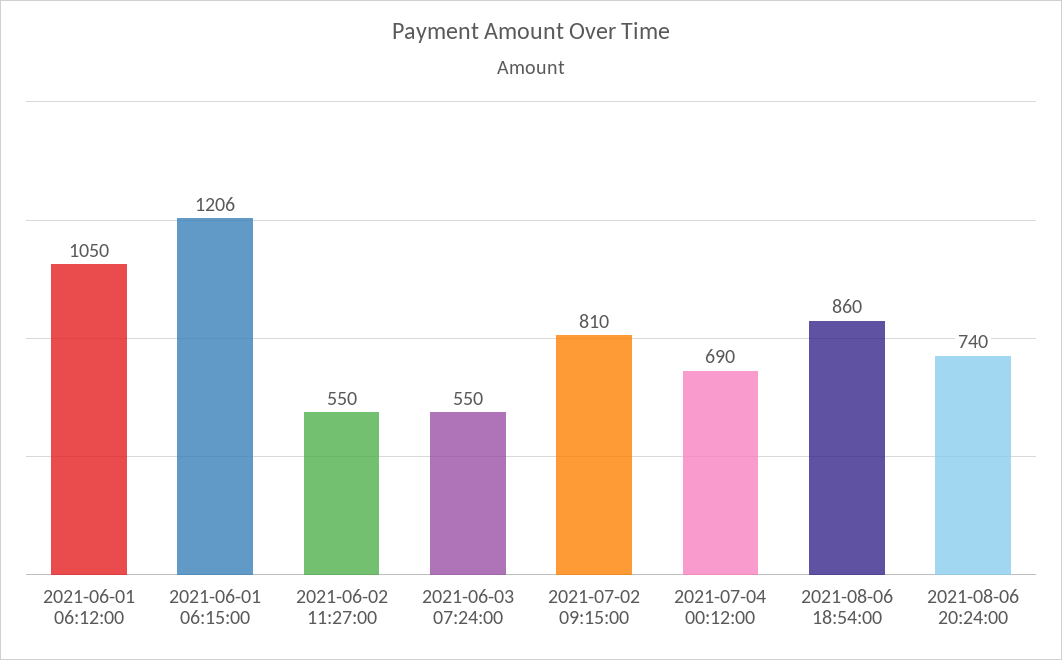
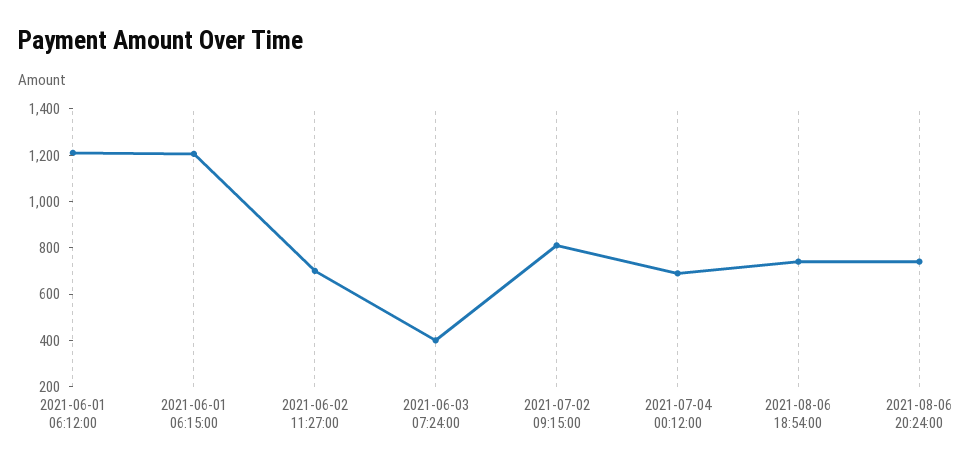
  {
-   "2021-06-01 06:12:00": 1050,
+   "2021-06-01 06:12:00": 1200,
    "2021-06-01 06:15:00": 1206,
-   "2021-06-02 11:27:00": 550,
+   "2021-06-02 11:27:00": 700,
-   "2021-06-03 07:24:00": 550,
+   "2021-06-03 07:24:00": 400,
    "2021-07-02 09:15:00": 810,
    "2021-07-04 00:12:00": 690,
-   "2021-08-06 18:54:00": 860,
+   "2021-08-06 18:54:00": 750,
    "2021-08-06 20:24:00": 740
  }

